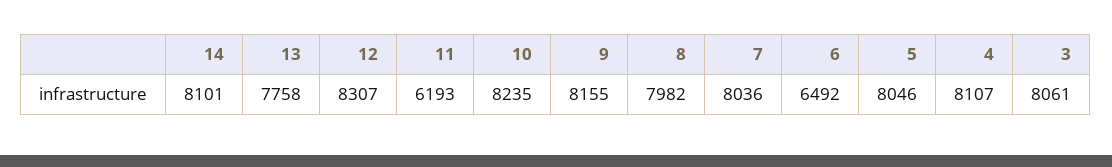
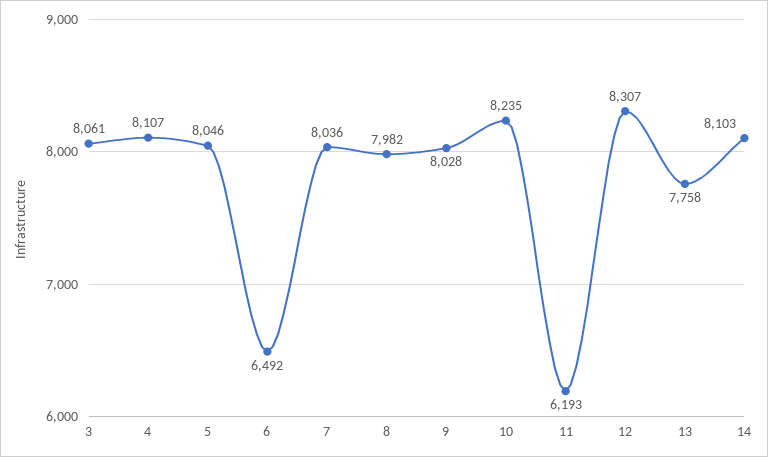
  {
-   "14": 8101,
+   "14": 8103,
    "13": 7758,
    "12": 8307,
    "11": 6193,
    "10": 8235,
-   "9": 8155,
+   "9": 8028,
    "8": 7982,
    "7": 8036,
    "6": 6492,
    "5": 8046,
    "4": 8107,
    "3": 8061
  }

